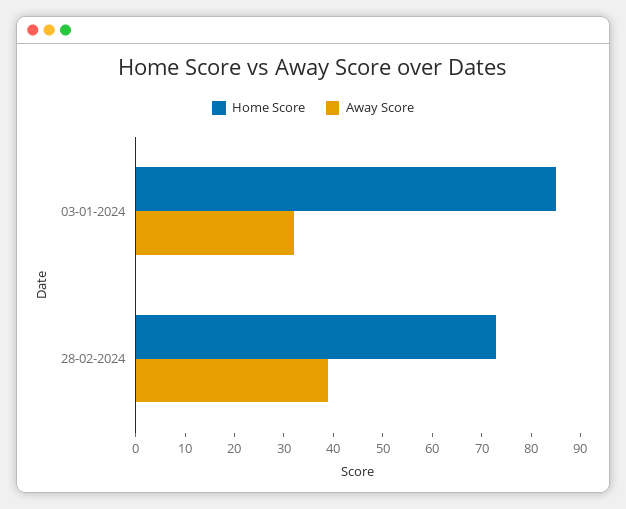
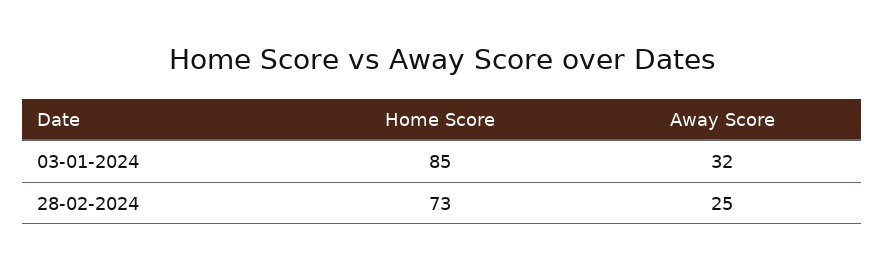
  {
    "Home Score": {
      "03-01-2024": 85,
      "28-02-2024": 73
    },
    "Away Score": {
      "03-01-2024": 32,
-     "28-02-2024": 40
+     "28-02-2024": 25
    }
  }

